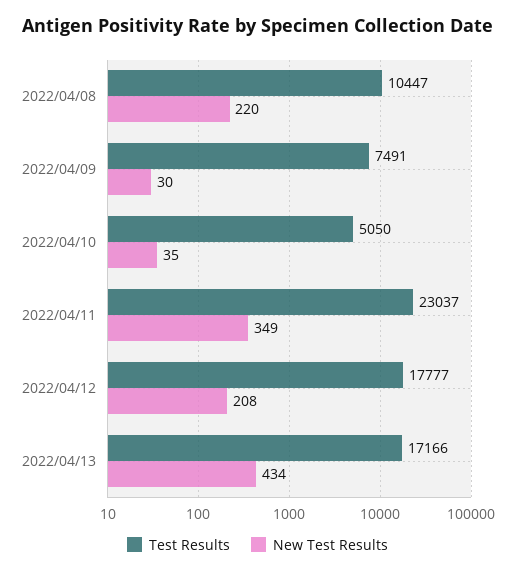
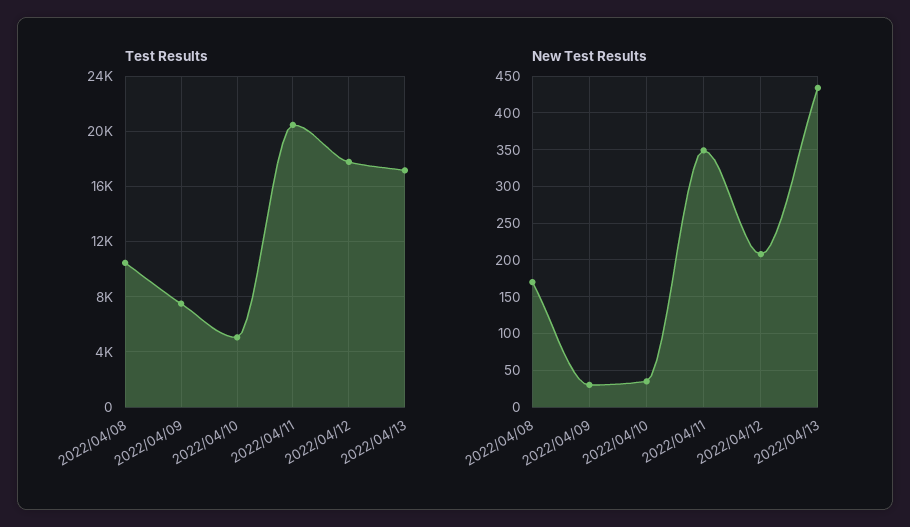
  {
    "Test Results": {
      "2022/04/08": 10447,
      "2022/04/09": 7491,
      "2022/04/10": 5050,
-     "2022/04/11": 23037,
+     "2022/04/11": 20500,
      "2022/04/12": 17777,
      "2022/04/13": 17166
    },
    "New Test Results": {
-     "2022/04/08": 220,
+     "2022/04/08": 170,
      "2022/04/09": 30,
      "2022/04/10": 35,
      "2022/04/11": 349,
      "2022/04/12": 208,
      "2022/04/13": 434
    }
  }

